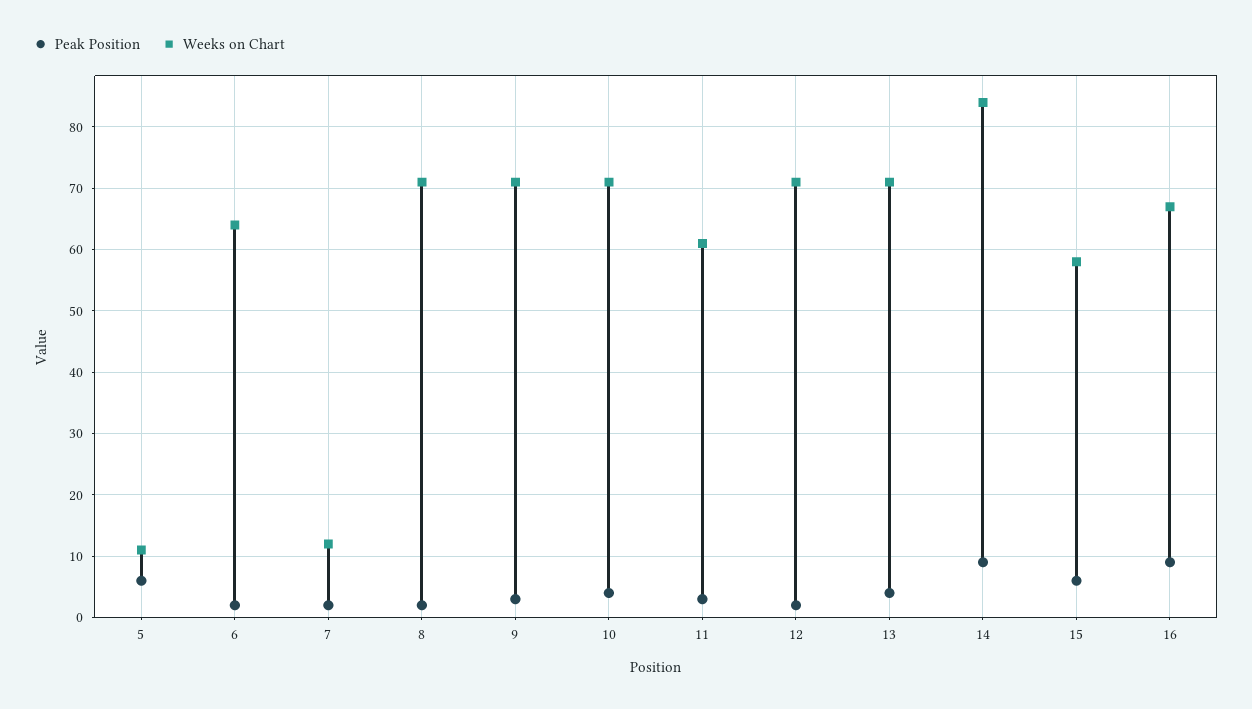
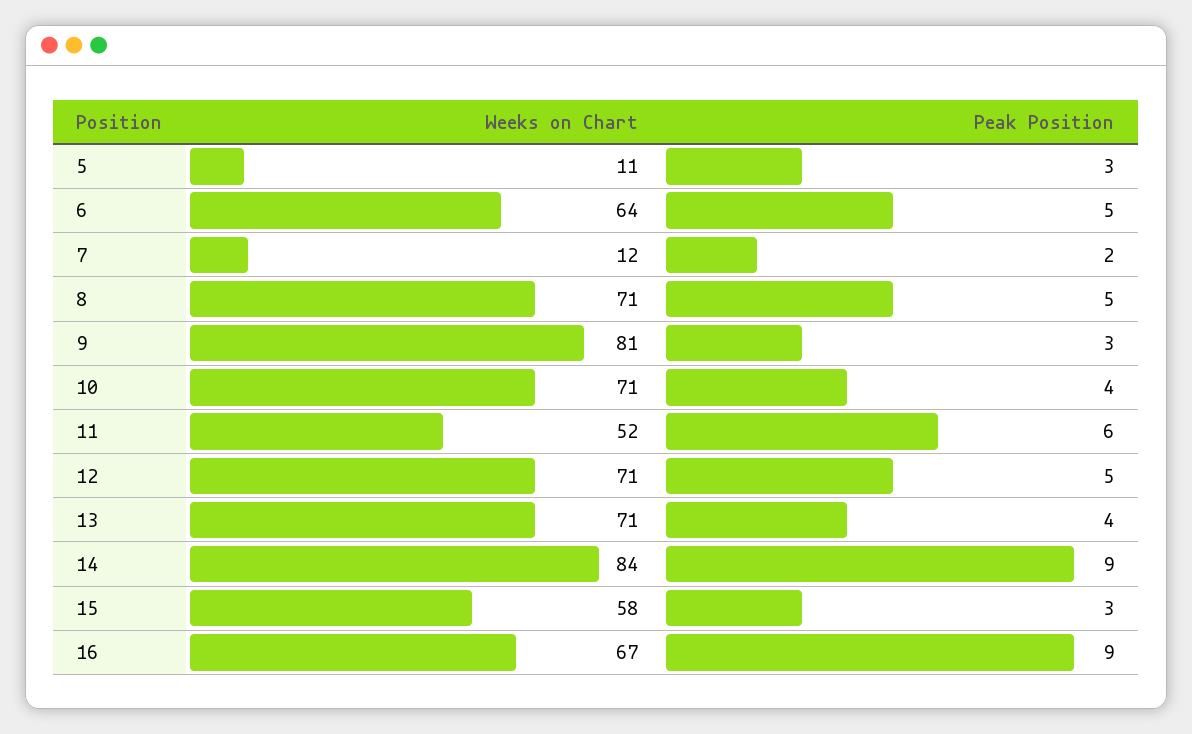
  {
    "Peak Position": {
-     "5": 6,
+     "5": 3,
-     "6": 2,
+     "6": 5,
      "7": 2,
-     "8": 2,
+     "8": 5,
      "9": 3,
      "10": 4,
-     "11": 3,
+     "11": 6,
-     "12": 2,
+     "12": 5,
      "13": 4,
      "14": 9,
-     "15": 6,
+     "15": 3,
      "16": 9
    },
    "Weeks on Chart": {
      "5": 11,
      "6": 64,
      "7": 12,
      "8": 71,
-     "9": 71,
+     "9": 81,
      "10": 71,
-     "11": 61,
+     "11": 52,
      "12": 71,
      "13": 71,
      "14": 84,
      "15": 58,
      "16": 67
    }
  }

